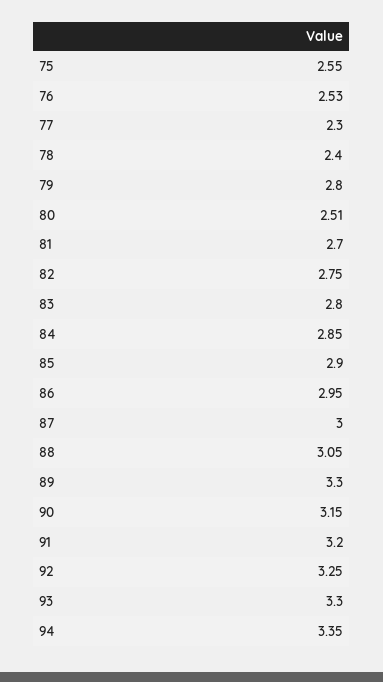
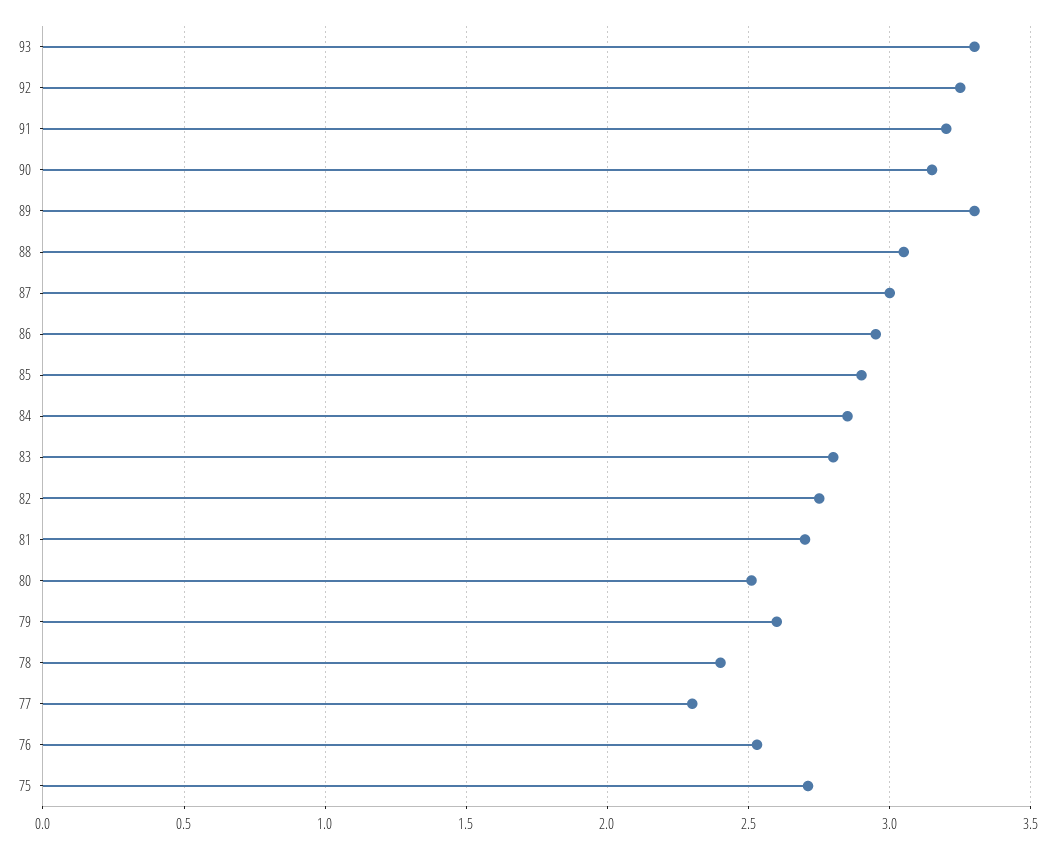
  {
-   "75": 2.55,
+   "75": 2.7,
    "76": 2.53,
    "77": 2.3,
    "78": 2.4,
-   "79": 2.8,
+   "79": 2.6,
    "80": 2.51,
    "81": 2.7,
    "82": 2.75,
    "83": 2.8,
    "84": 2.85,
    "85": 2.9,
    "86": 2.95,
    "87": 3,
    "88": 3.05,
    "89": 3.3,
    "90": 3.15,
    "91": 3.2,
    "92": 3.25,
-   "93": 3.3,
+   "93": 3.3
-   "94": 3.35
  }

